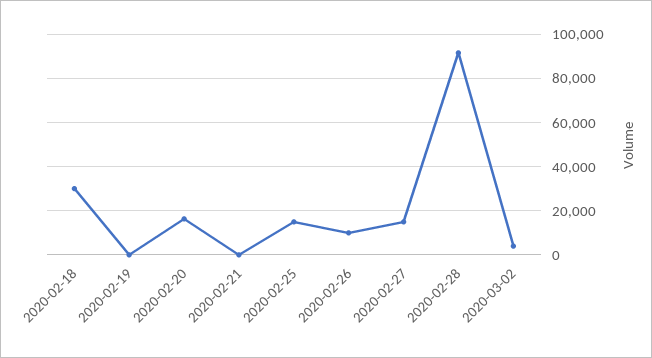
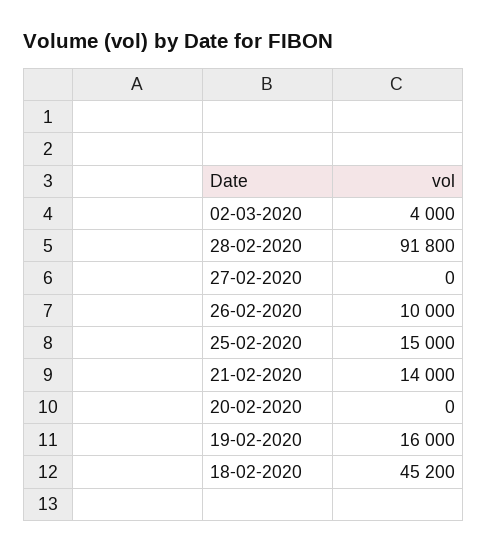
  {
-   "2020-02-18": 30000,
+   "2020-02-18": 45200,
-   "2020-02-19": 0,
+   "2020-02-19": 16000,
-   "2020-02-20": 15000,
+   "2020-02-20": 0,
-   "2020-02-21": 0,
+   "2020-02-21": 14000,
    "2020-02-25": 15000,
    "2020-02-26": 10000,
-   "2020-02-27": 15000,
+   "2020-02-27": 0,
    "2020-02-28": 91800,
    "2020-03-02": 4000
  }

